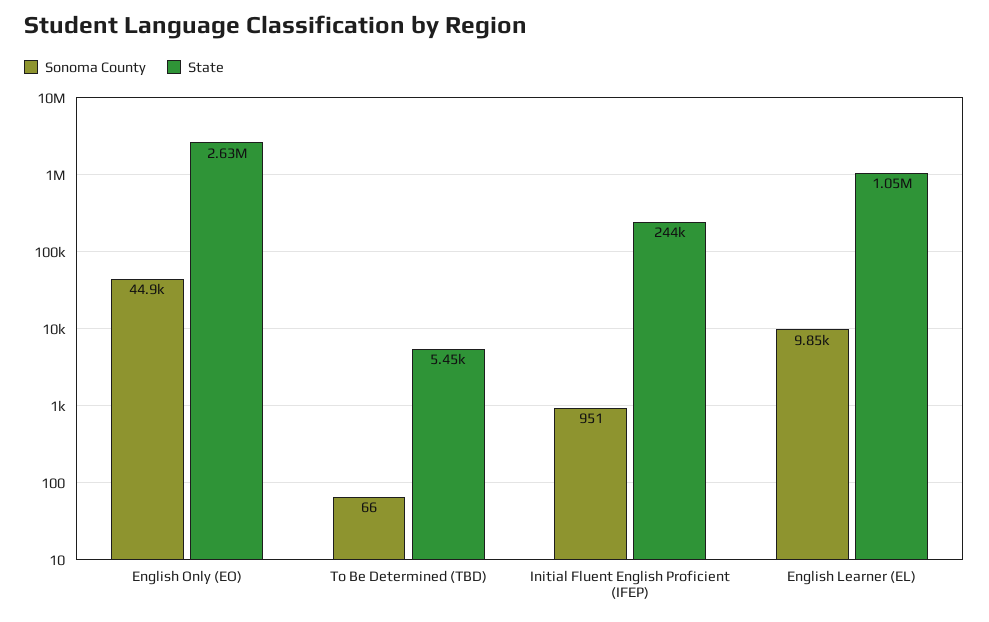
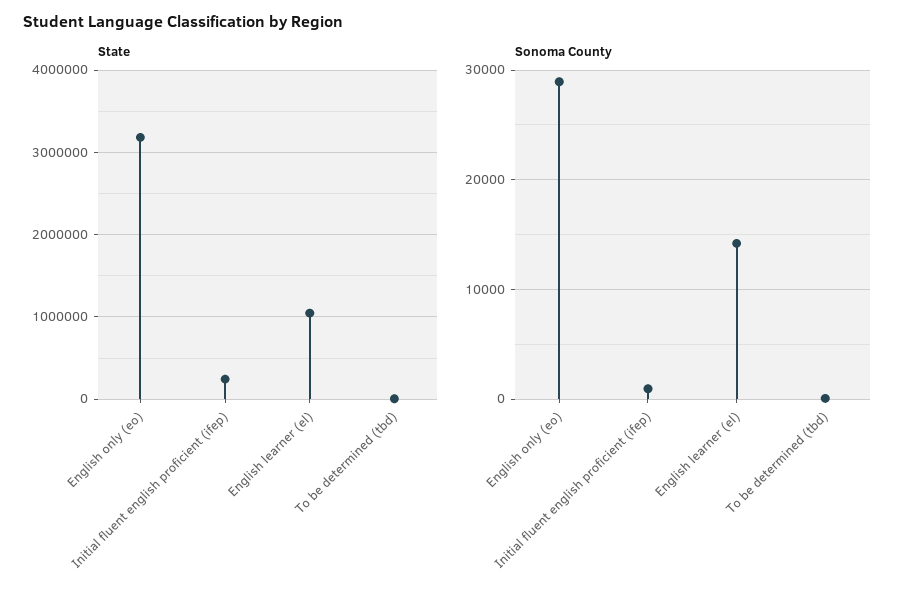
  {
    "Sonoma County": {
-     "English Only (EO)": 44900,
+     "English Only (EO)": 29000,
      "To Be Determined (TBD)": 66,
      "Initial Fluent English Proficient (IFEP)": 951,
-     "English Learner (EL)": 9850
+     "English Learner (EL)": 14000
    },
    "State": {
-     "English Only (EO)": 2630000,
+     "English Only (EO)": 3200000,
      "To Be Determined (TBD)": 5450,
      "Initial Fluent English Proficient (IFEP)": 244000,
      "English Learner (EL)": 1050000
    }
  }

